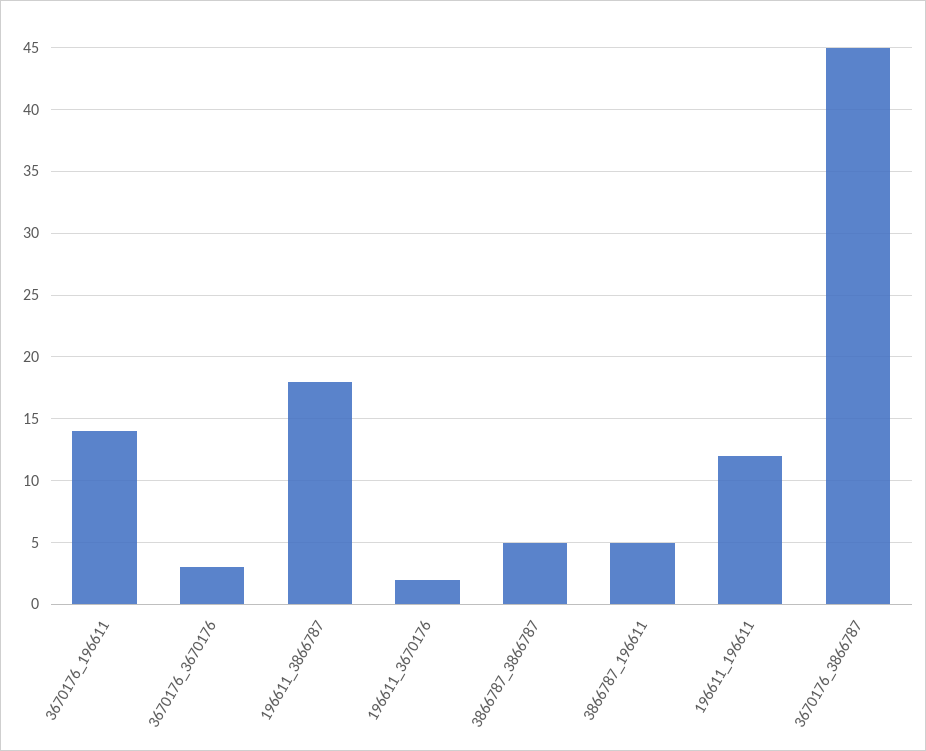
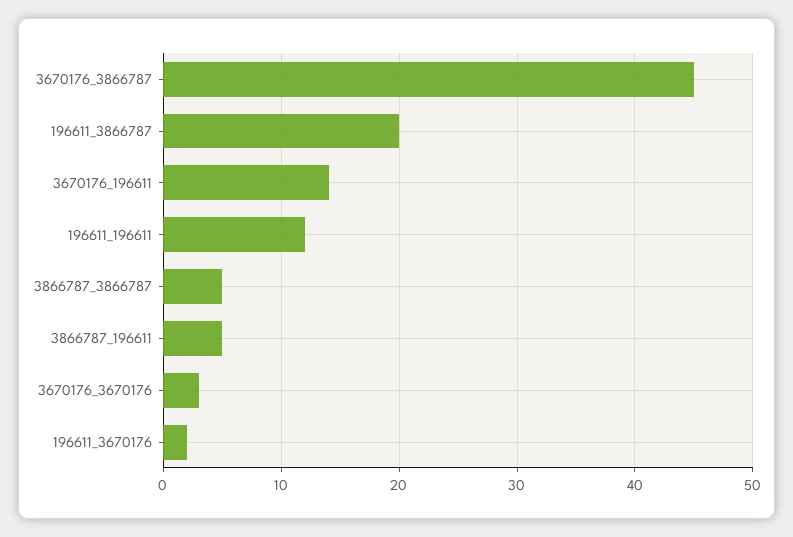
  {
    "3670176_196611": 14,
    "3670176_3670176": 3,
-   "196611_3866787": 18,
+   "196611_3866787": 20,
    "196611_3670176": 2,
    "3866787_3866787": 5,
    "3866787_196611": 5,
    "196611_196611": 12,
    "3670176_3866787": 45
  }

